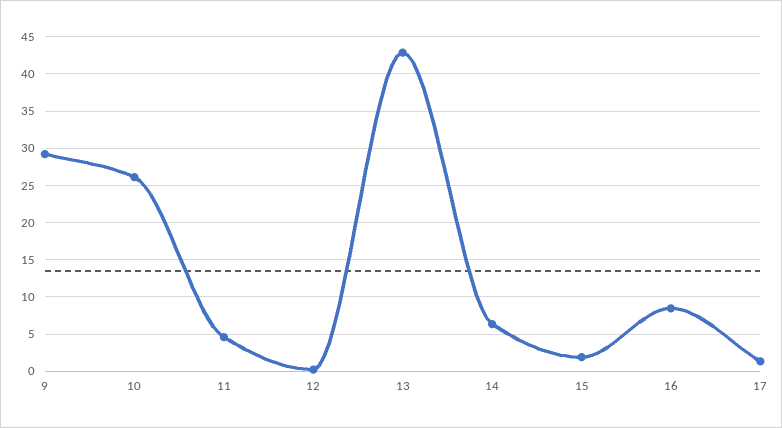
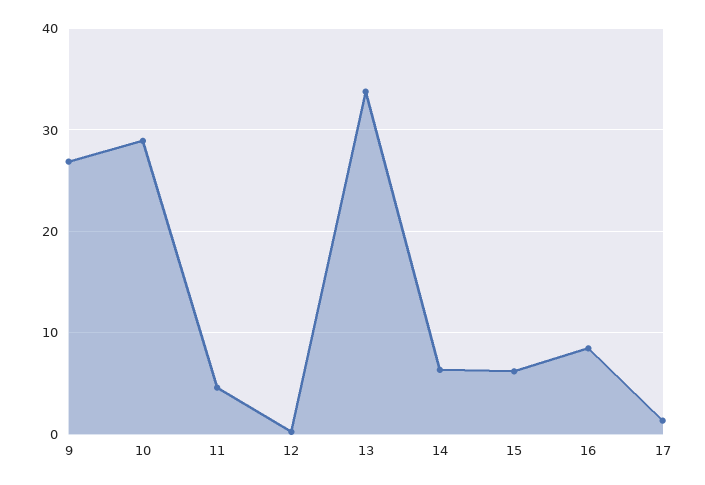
  {
-   "9": 29,
+   "9": 27,
-   "10": 26,
+   "10": 29,
    "11": 5,
    "12": 0,
-   "13": 43,
+   "13": 34,
    "14": 6,
-   "15": 2,
+   "15": 6,
    "16": 8,
    "17": 1
  }

